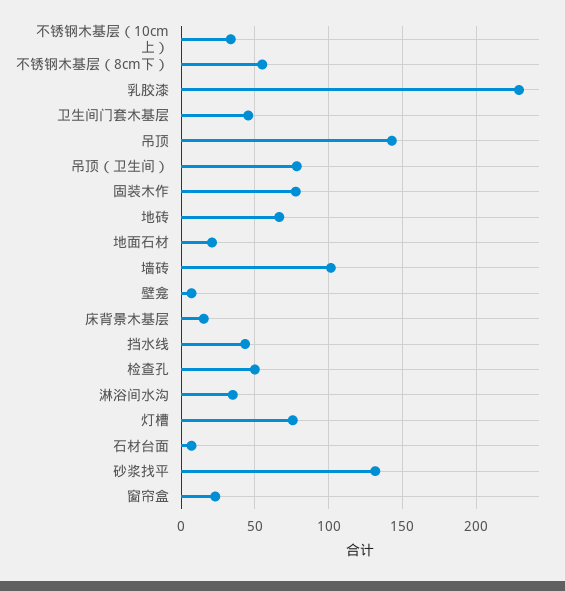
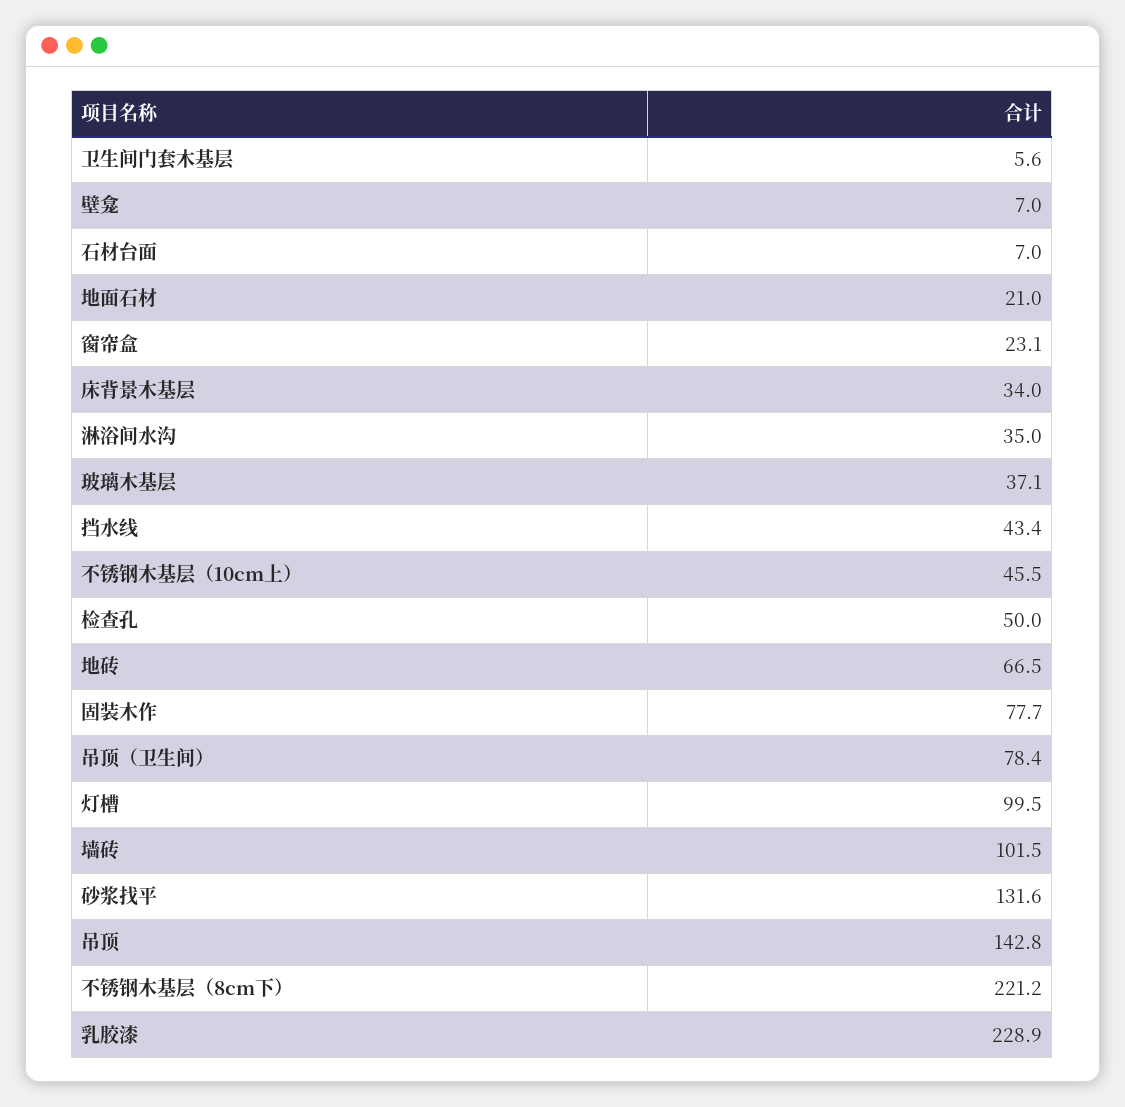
  {
-   "不锈钢木基层（10cm上）": 35,
+   "不锈钢木基层（10cm上）": 45.5,
-   "不锈钢木基层（8cm下）": 55,
+   "不锈钢木基层（8cm下）": 221.2,
    "乳胶漆": 228.9,
-   "卫生间门套木基层": 45,
+   "卫生间门套木基层": 5.6,
    "吊顶": 142.8,
    "吊顶（卫生间）": 78.4,
    "固装木作": 77.7,
    "地砖": 66.5,
    "地面石材": 21,
    "墙砖": 101.5,
    "壁龛": 7,
-   "床背景木基层": 15,
+   "床背景木基层": 34,
    "挡水线": 43.4,
    "检查孔": 50,
    "淋浴间水沟": 35,
-   "灯槽": 75,
+   "灯槽": 99.5,
    "石材台面": 7,
    "砂浆找平": 131.6,
-   "窗帘盒": 23.1
+   "窗帘盒": 23.1,
+   "玻璃木基层": 37.1
  }

